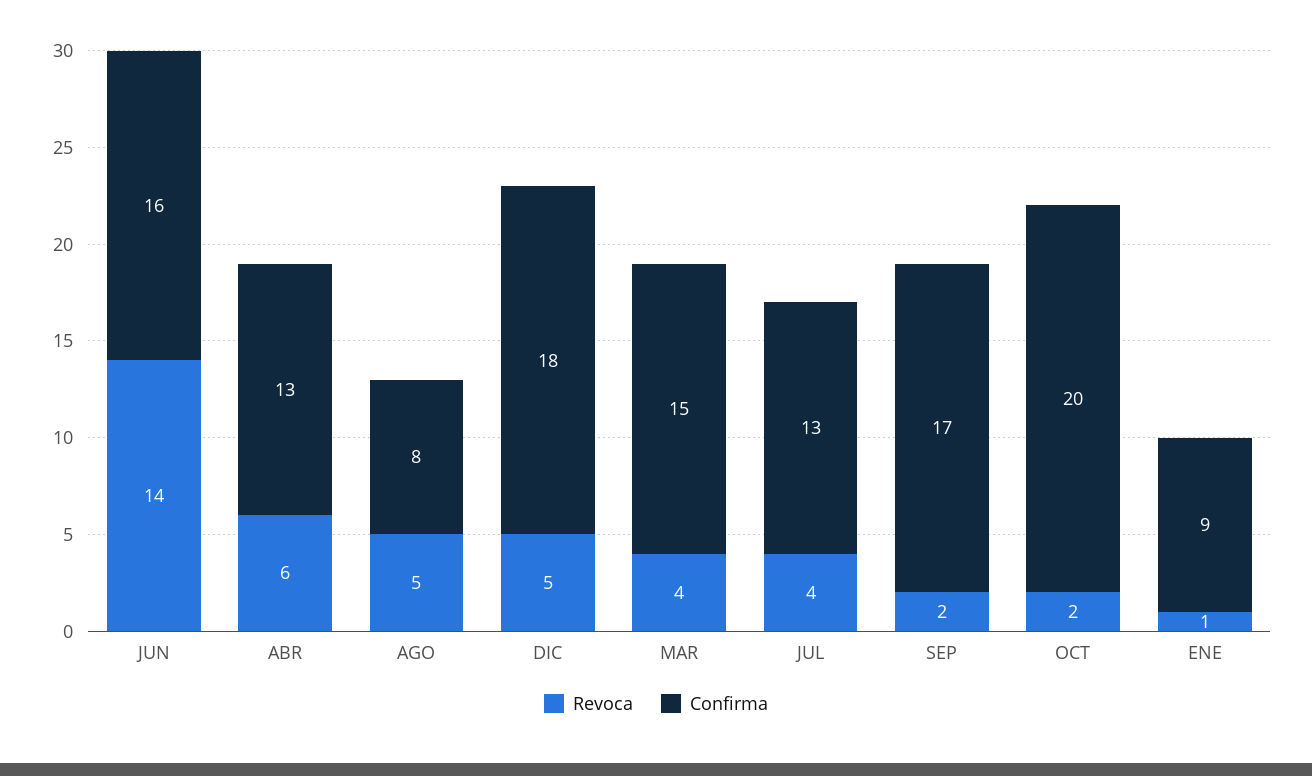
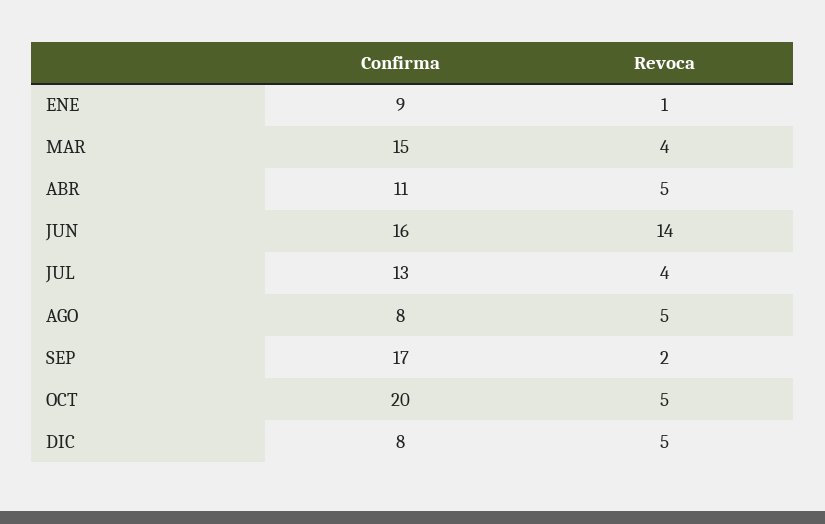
  {
    "Revoca": {
      "JUN": 14,
-     "ABR": 6,
+     "ABR": 5,
      "AGO": 5,
      "DIC": 5,
      "MAR": 4,
      "JUL": 4,
      "SEP": 2,
-     "OCT": 2,
+     "OCT": 5,
      "ENE": 1
    },
    "Confirma": {
      "JUN": 16,
-     "ABR": 13,
+     "ABR": 11,
      "AGO": 8,
-     "DIC": 18,
+     "DIC": 8,
      "MAR": 15,
      "JUL": 13,
      "SEP": 17,
      "OCT": 20,
      "ENE": 9
    }
  }

